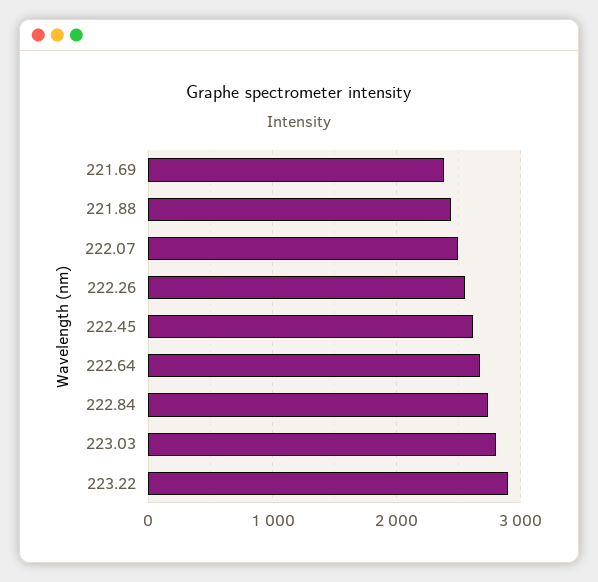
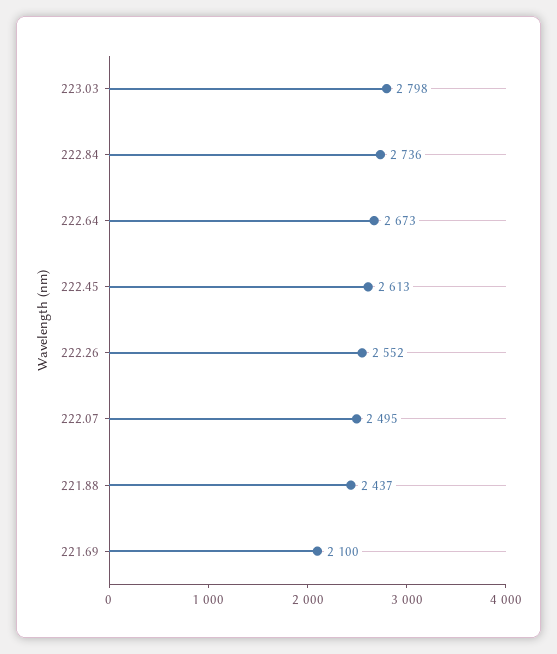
  {
-   "221.69": 2400,
+   "221.69": 2100,
    "221.88": 2437,
    "222.07": 2495,
    "222.26": 2552,
    "222.45": 2613,
    "222.64": 2673,
    "222.84": 2736,
-   "223.03": 2798,
+   "223.03": 2798
-   "223.22": 2900
  }

